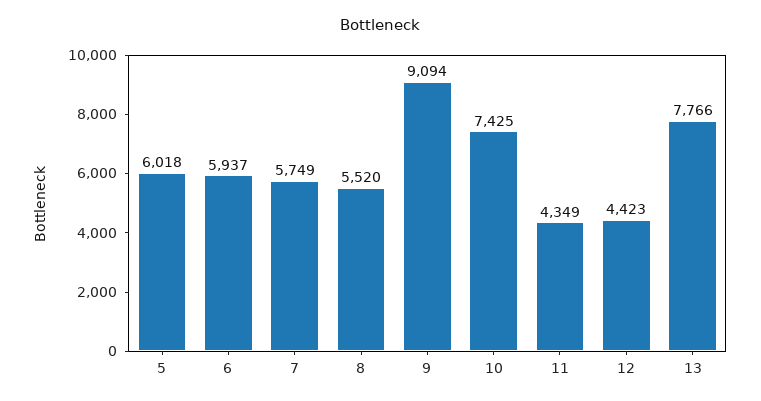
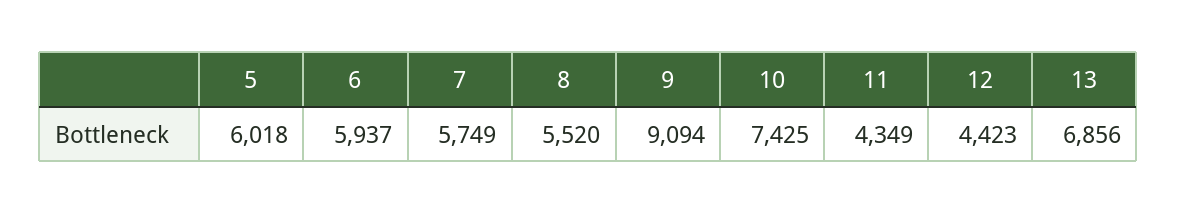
  {
    "5": 6018,
    "6": 5937,
    "7": 5749,
    "8": 5520,
    "9": 9094,
    "10": 7425,
    "11": 4349,
    "12": 4423,
-   "13": 7766
+   "13": 6856
  }

